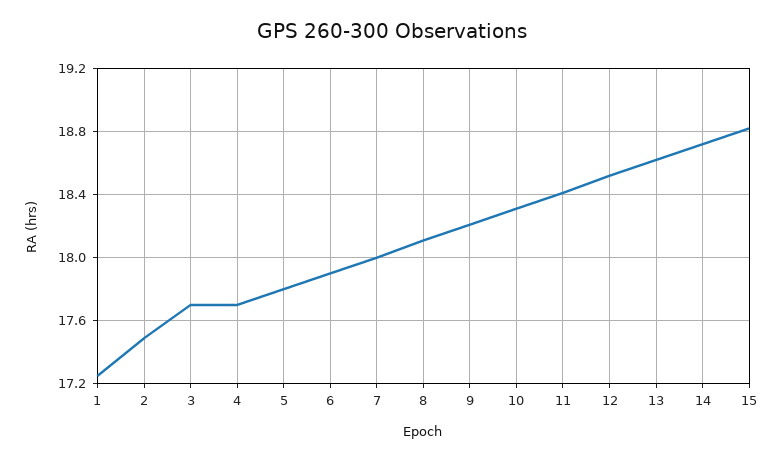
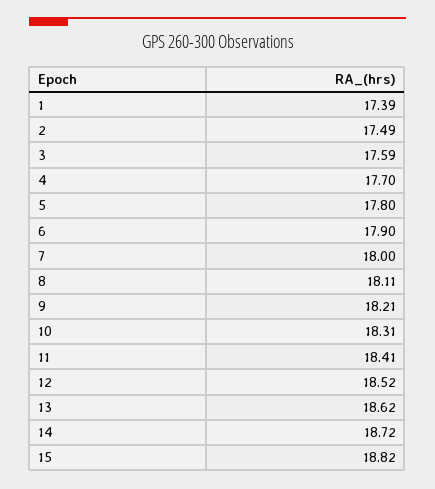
  {
-   "1": 17.25,
+   "1": 17.39,
    "2": 17.49,
-   "3": 17.7,
+   "3": 17.59,
    "4": 17.7,
    "5": 17.8,
    "6": 17.9,
    "7": 18,
    "8": 18.11,
    "9": 18.21,
    "10": 18.31,
    "11": 18.41,
    "12": 18.52,
    "13": 18.62,
    "14": 18.72,
    "15": 18.82
  }

